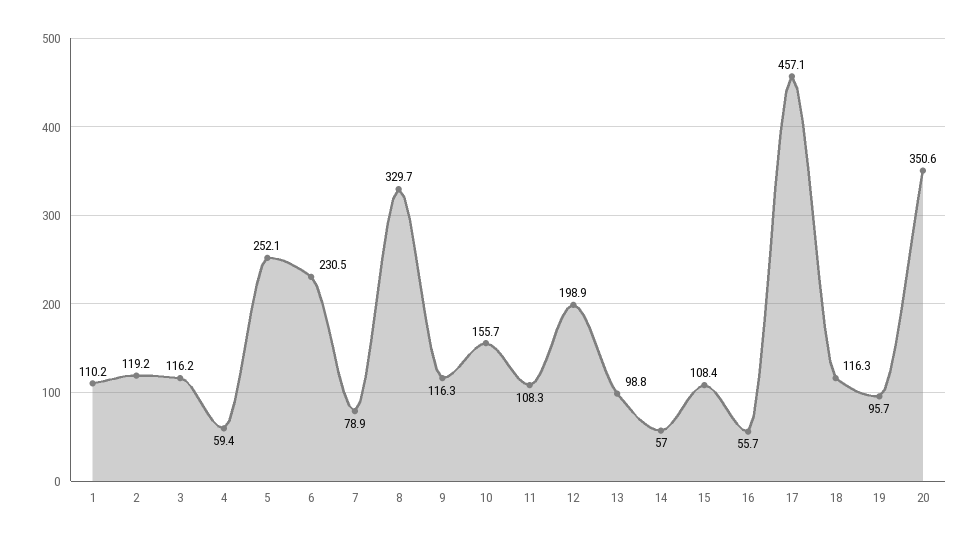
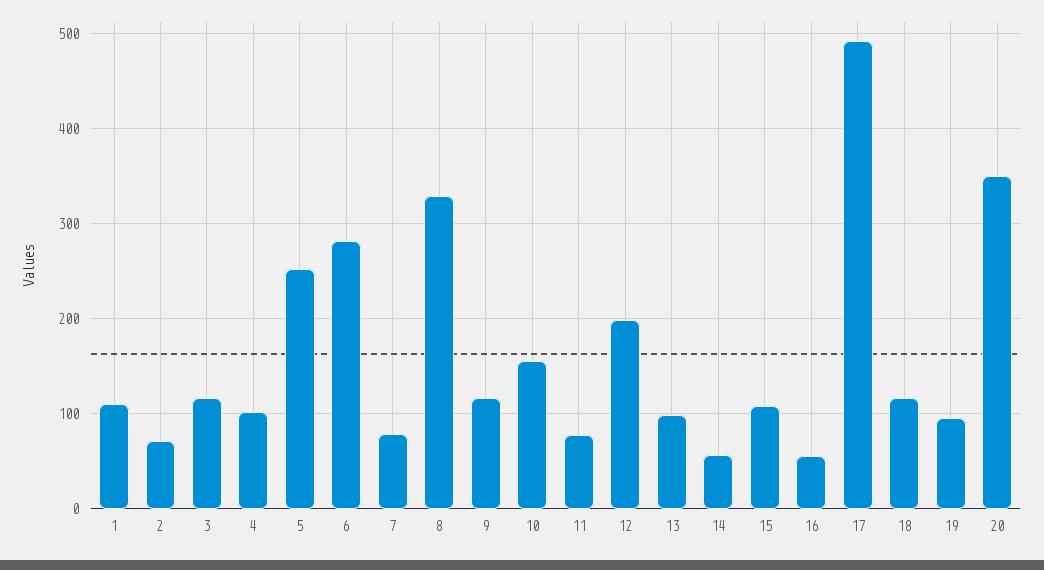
  {
    "1": 110.2,
-   "2": 119.2,
+   "2": 70,
    "3": 116.2,
-   "4": 59.4,
+   "4": 100,
    "5": 252.1,
-   "6": 230.5,
+   "6": 280,
    "7": 78.9,
    "8": 329.7,
    "9": 116.3,
    "10": 155.7,
-   "11": 108.3,
+   "11": 80,
    "12": 198.9,
    "13": 98.8,
    "14": 57,
    "15": 108.4,
    "16": 55.7,
-   "17": 457.1,
+   "17": 490,
    "18": 116.3,
    "19": 95.7,
    "20": 350.6
  }

